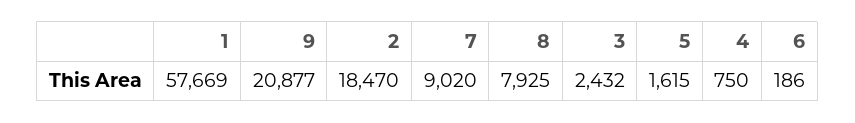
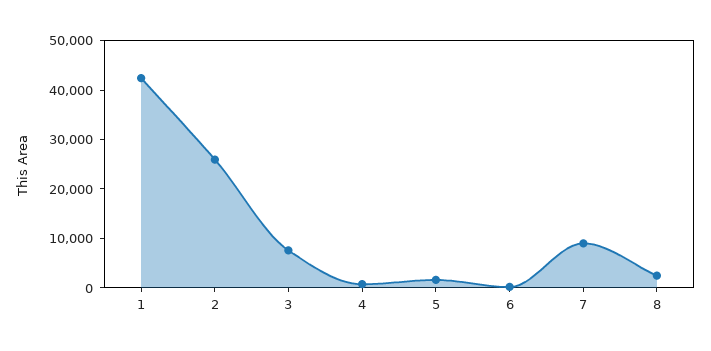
  {
-   "1": 57669,
+   "1": 42000,
-   "9": 20877,
-   "2": 18470,
+   "2": 26000,
    "7": 9020,
-   "8": 7925,
+   "8": 2000,
-   "3": 2432,
+   "3": 8000,
    "5": 1615,
    "4": 750,
    "6": 186
  }

